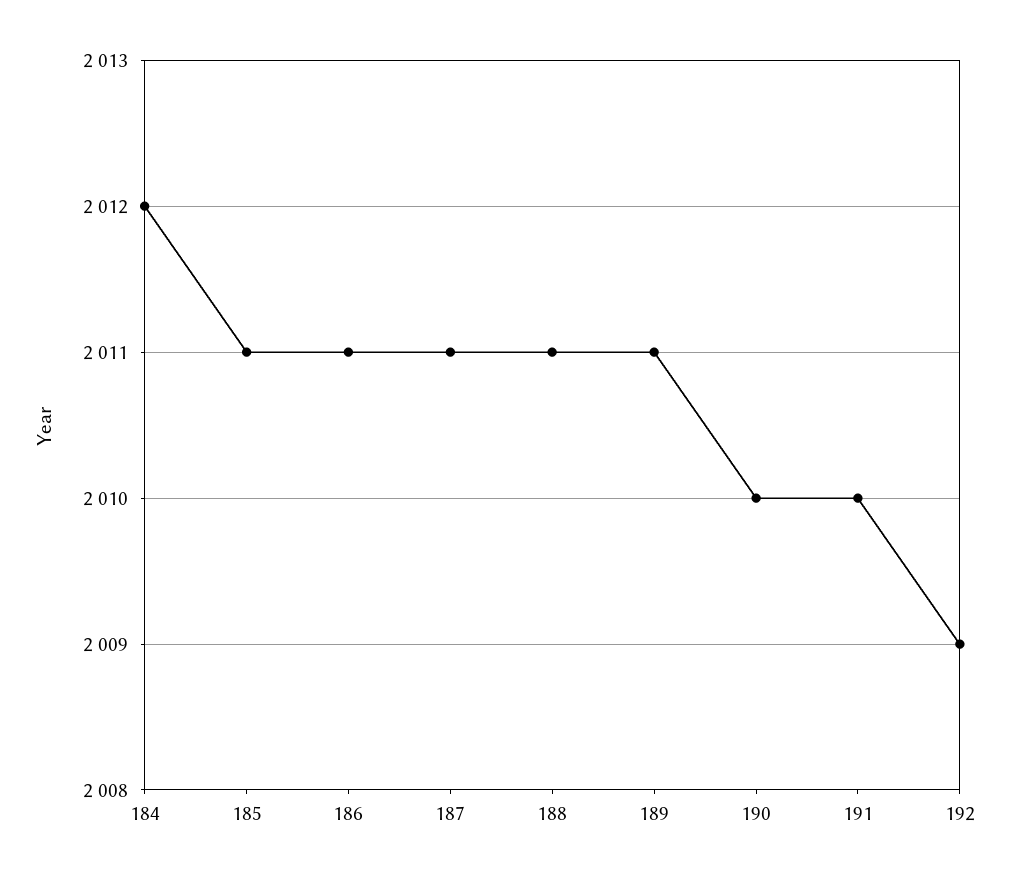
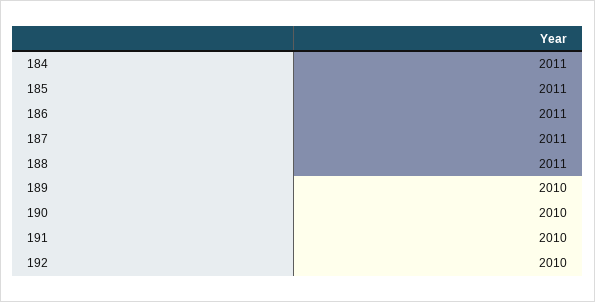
  {
-   "184": 2012,
+   "184": 2011,
    "185": 2011,
    "186": 2011,
    "187": 2011,
    "188": 2011,
-   "189": 2011,
+   "189": 2010,
    "190": 2010,
    "191": 2010,
-   "192": 2009
+   "192": 2010
  }

